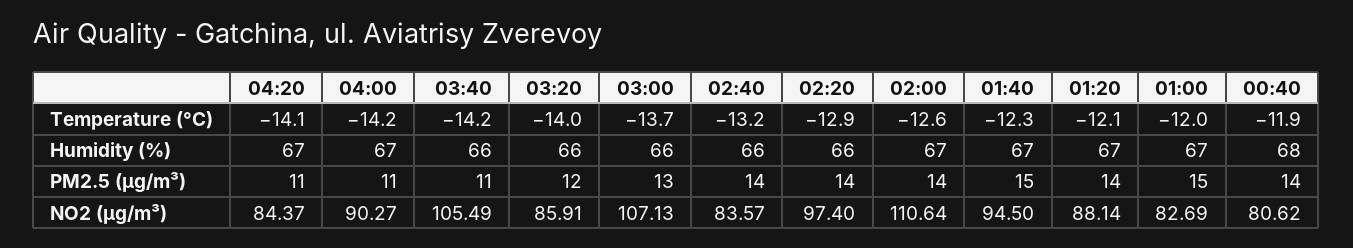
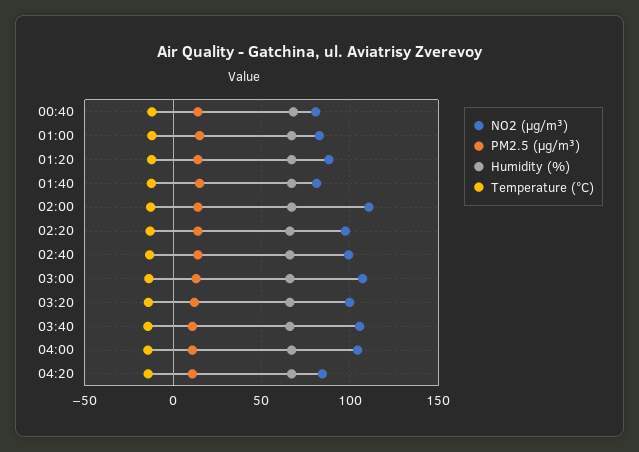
  {
    "Temperature (°C)": {
      "04:20": -14.1,
      "04:00": -14.2,
      "03:40": -14.2,
      "03:20": -14,
      "03:00": -13.7,
      "02:40": -13.2,
      "02:20": -12.9,
      "02:00": -12.6,
      "01:40": -12.3,
      "01:20": -12.1,
      "01:00": -12,
      "00:40": -11.9
    },
    "Humidity (%)": {
      "04:20": 67,
      "04:00": 67,
      "03:40": 66,
      "03:20": 66,
      "03:00": 66,
      "02:40": 66,
      "02:20": 66,
      "02:00": 67,
      "01:40": 67,
      "01:20": 67,
      "01:00": 67,
      "00:40": 68
    },
    "PM2.5 (μg/m³)": {
      "04:20": 11,
      "04:00": 11,
      "03:40": 11,
      "03:20": 12,
      "03:00": 13,
      "02:40": 14,
      "02:20": 14,
      "02:00": 14,
      "01:40": 15,
      "01:20": 14,
      "01:00": 15,
      "00:40": 14
    },
    "NO2 (μg/m³)": {
      "04:20": 84.37,
-     "04:00": 90.27,
+     "04:00": 105,
      "03:40": 105.49,
-     "03:20": 85.91,
+     "03:20": 100,
      "03:00": 107.13,
-     "02:40": 83.57,
+     "02:40": 100,
      "02:20": 97.4,
      "02:00": 110.64,
-     "01:40": 94.5,
+     "01:40": 80,
      "01:20": 88.14,
      "01:00": 82.69,
      "00:40": 80.62
    }
  }

